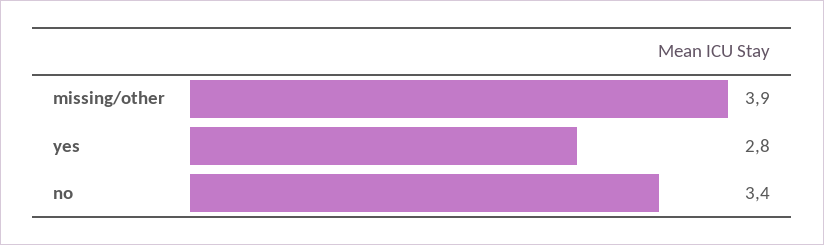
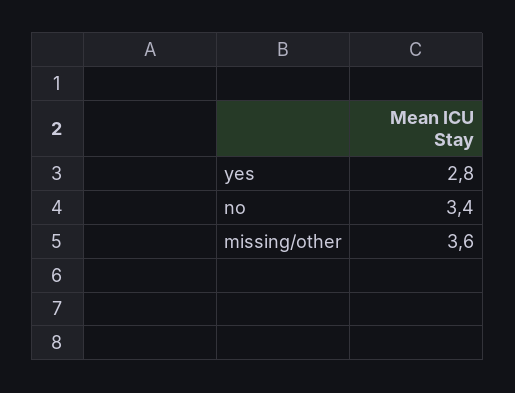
  {
-   "missing/other": 3.9,
+   "missing/other": 3.6,
    "yes": 2.8,
    "no": 3.4
  }

